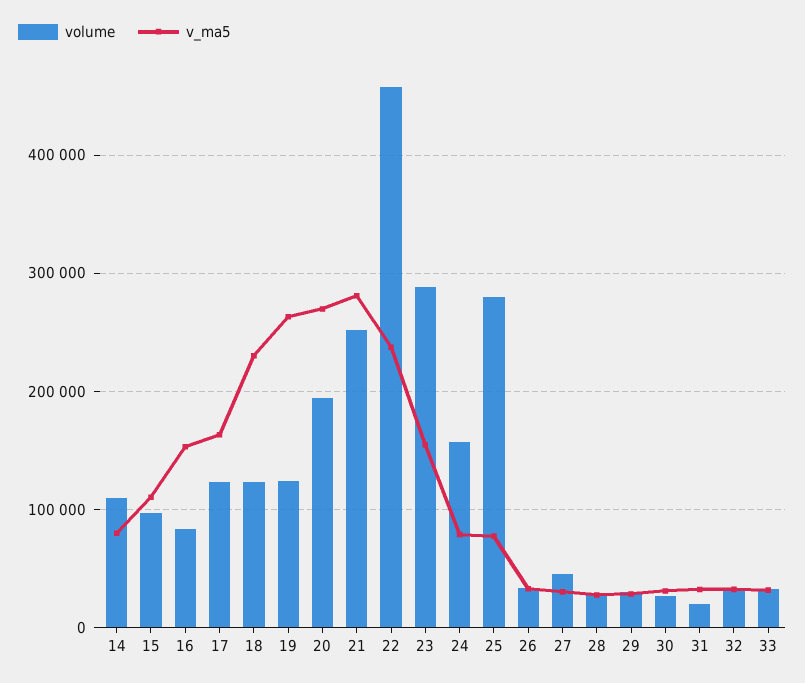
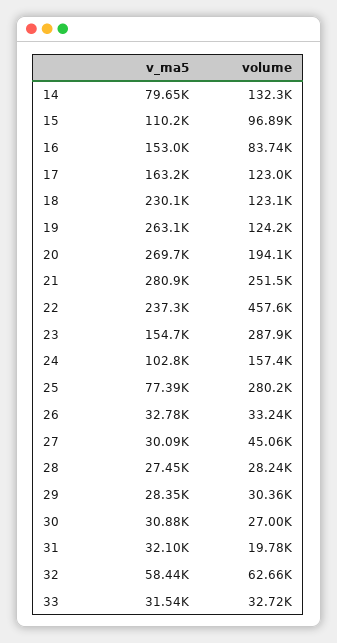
  {
    "volume": {
-     "14": 110000,
+     "14": 132300,
      "15": 96890,
      "16": 83740,
      "17": 123000,
      "18": 123100,
      "19": 124200,
      "20": 194100,
      "21": 251500,
      "22": 457600,
      "23": 287900,
      "24": 157400,
      "25": 280200,
      "26": 33240,
      "27": 45060,
      "28": 28240,
      "29": 30360,
      "30": 27000,
      "31": 19780,
-     "32": 30000,
+     "32": 62660,
      "33": 32720
    },
    "v_ma5": {
      "14": 79650,
      "15": 110200,
      "16": 153000,
      "17": 163200,
      "18": 230100,
      "19": 263100,
      "20": 269700,
      "21": 280900,
      "22": 237300,
      "23": 154700,
-     "24": 80000,
+     "24": 102800,
      "25": 77390,
      "26": 32780,
      "27": 30090,
      "28": 27450,
      "29": 28350,
      "30": 30880,
      "31": 32100,
-     "32": 30000,
+     "32": 58440,
      "33": 31540
    }
  }

